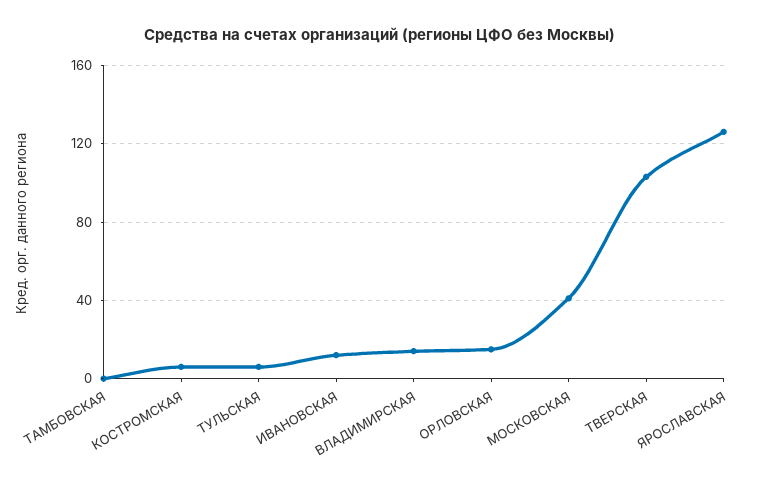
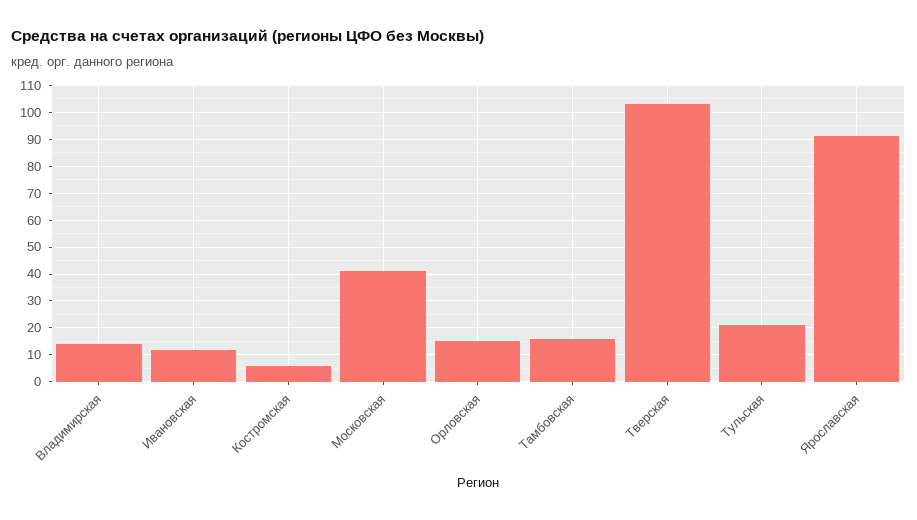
  {
-   "ТАМБОВСКАЯ": 0,
+   "ТАМБОВСКАЯ": 15,
    "КОСТРОМСКАЯ": 5,
-   "ТУЛЬСКАЯ": 5,
+   "ТУЛЬСКАЯ": 20,
    "ИВАНОВСКАЯ": 10,
    "ВЛАДИМИРСКАЯ": 15,
    "ОРЛОВСКАЯ": 15,
    "МОСКОВСКАЯ": 40,
    "ТВЕРСКАЯ": 105,
-   "ЯРОСЛАВСКАЯ": 125
+   "ЯРОСЛАВСКАЯ": 90
  }

